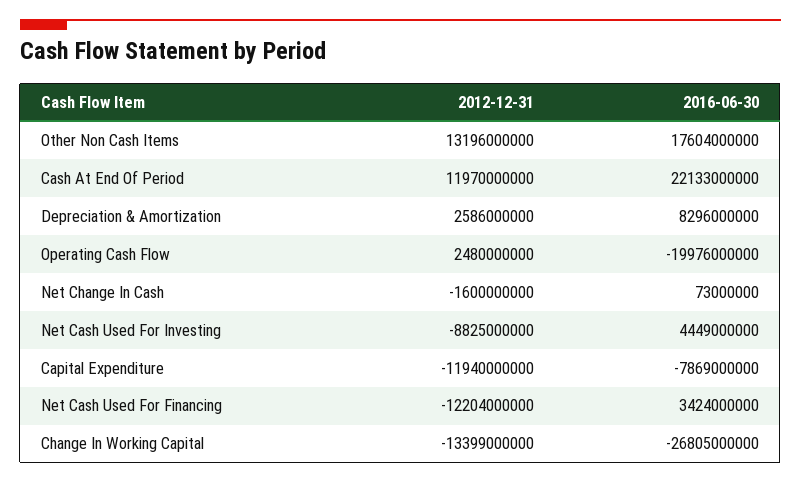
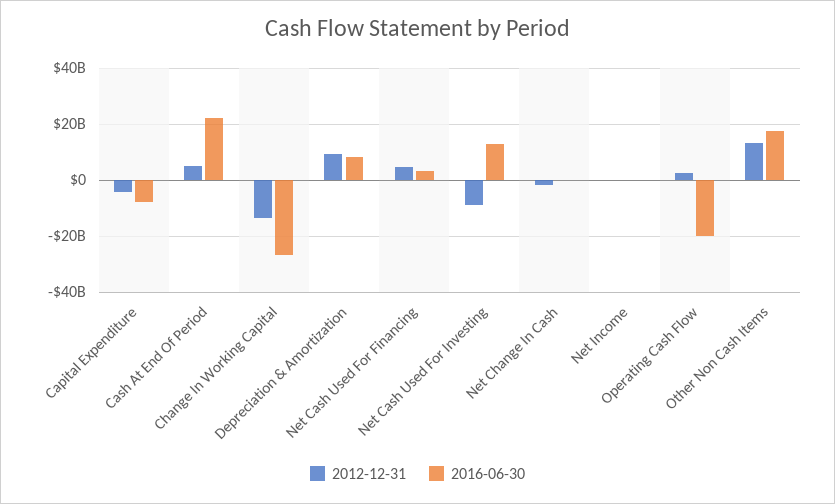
  {
    "2012-12-31": {
      "Other Non Cash Items": 13196000000,
-     "Cash At End Of Period": 11970000000,
+     "Cash At End Of Period": 5000000000,
-     "Depreciation & Amortization": 2586000000,
+     "Depreciation & Amortization": 10000000000,
      "Operating Cash Flow": 2480000000,
      "Net Change In Cash": -1600000000,
      "Net Cash Used For Investing": -8825000000,
-     "Capital Expenditure": -11940000000,
+     "Capital Expenditure": -5000000000,
-     "Net Cash Used For Financing": -12204000000,
+     "Net Cash Used For Financing": 5000000000,
-     "Change In Working Capital": -13399000000
+     "Change In Working Capital": -13399000000,
+     "Net Income": 0
    },
    "2016-06-30": {
      "Other Non Cash Items": 17604000000,
      "Cash At End Of Period": 22133000000,
      "Depreciation & Amortization": 8296000000,
      "Operating Cash Flow": -19976000000,
      "Net Change In Cash": 73000000,
-     "Net Cash Used For Investing": 4449000000,
+     "Net Cash Used For Investing": 12500000000,
      "Capital Expenditure": -7869000000,
      "Net Cash Used For Financing": 3424000000,
-     "Change In Working Capital": -26805000000
+     "Change In Working Capital": -26805000000,
+     "Net Income": 0
    }
  }

